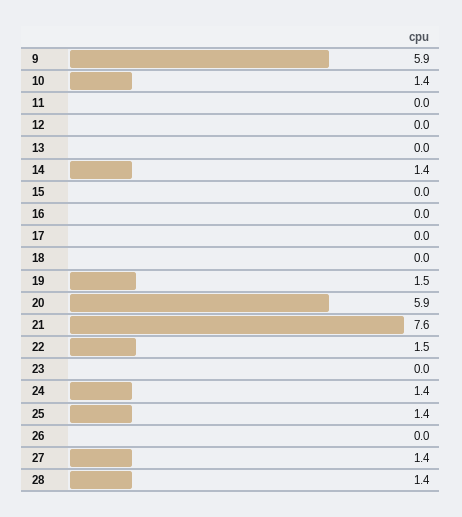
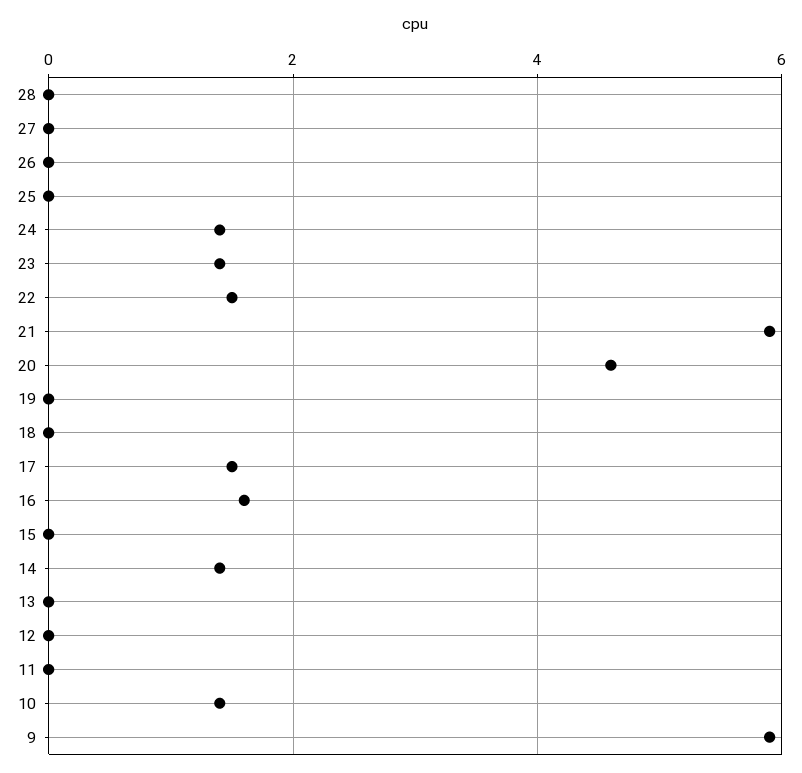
  {
    "9": 5.9,
    "10": 1.4,
    "11": 0,
    "12": 0,
    "13": 0,
    "14": 1.4,
    "15": 0,
-   "16": 0,
+   "16": 1.5,
-   "17": 0,
+   "17": 1.5,
    "18": 0,
-   "19": 1.5,
+   "19": 0,
-   "20": 5.9,
+   "20": 4.5,
-   "21": 7.6,
+   "21": 6,
    "22": 1.5,
-   "23": 0,
+   "23": 1.5,
    "24": 1.4,
-   "25": 1.4,
+   "25": 0,
    "26": 0,
-   "27": 1.4,
+   "27": 0,
-   "28": 1.4
+   "28": 0
  }

